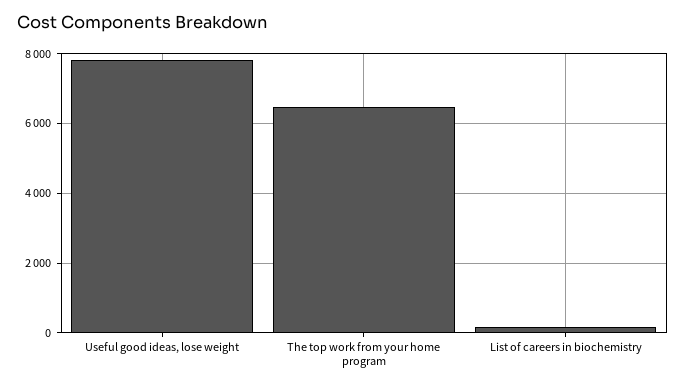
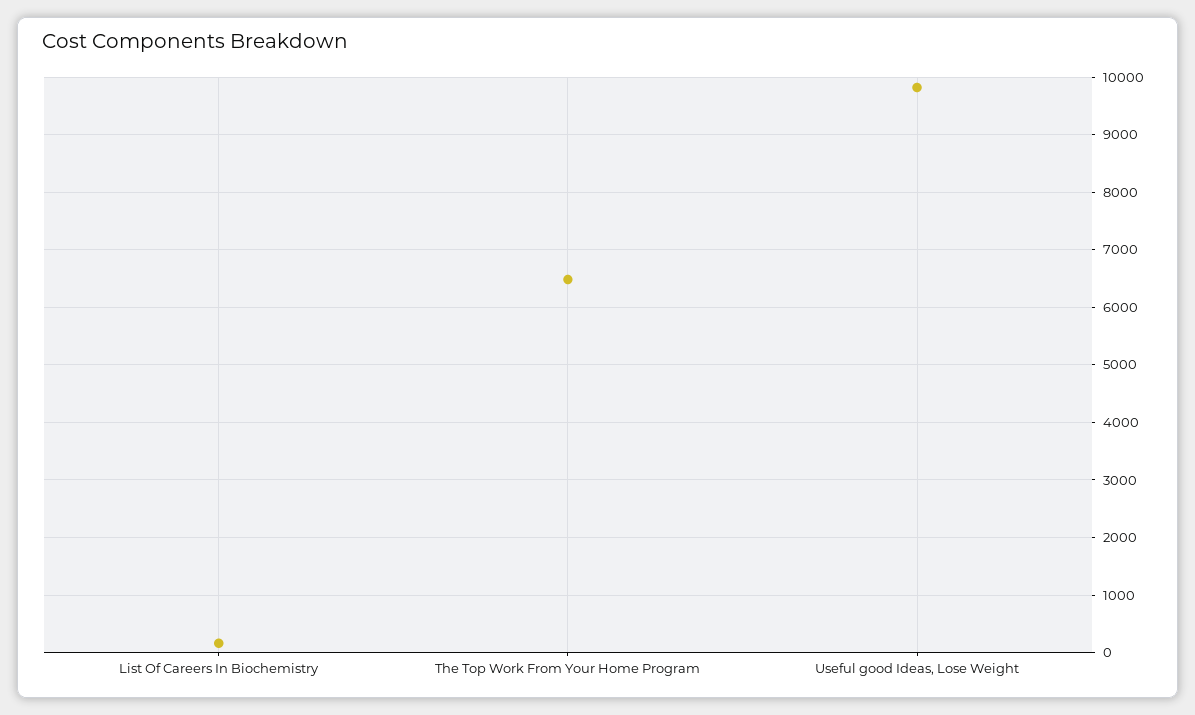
  {
-   "Useful good ideas, lose weight": 7800,
+   "Useful good ideas, lose weight": 9800,
    "The top work from your home program": 6400,
    "List of careers in biochemistry": 200
  }

